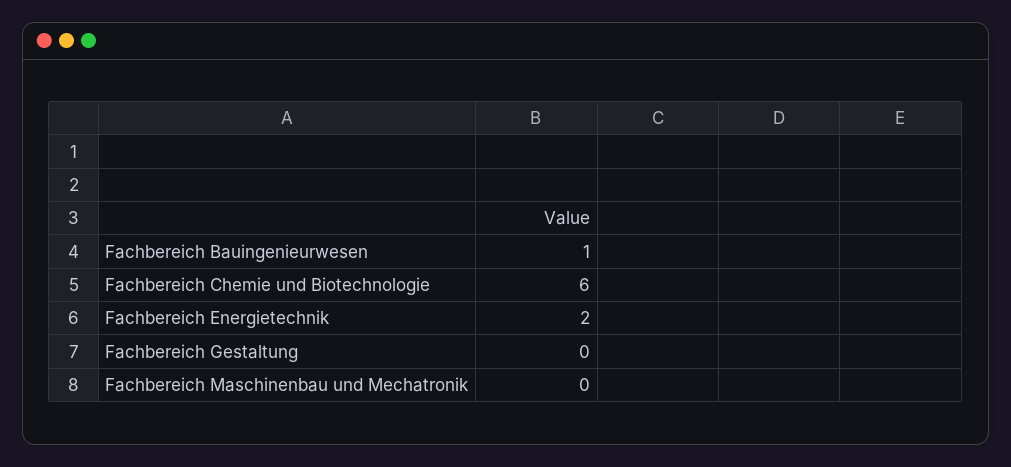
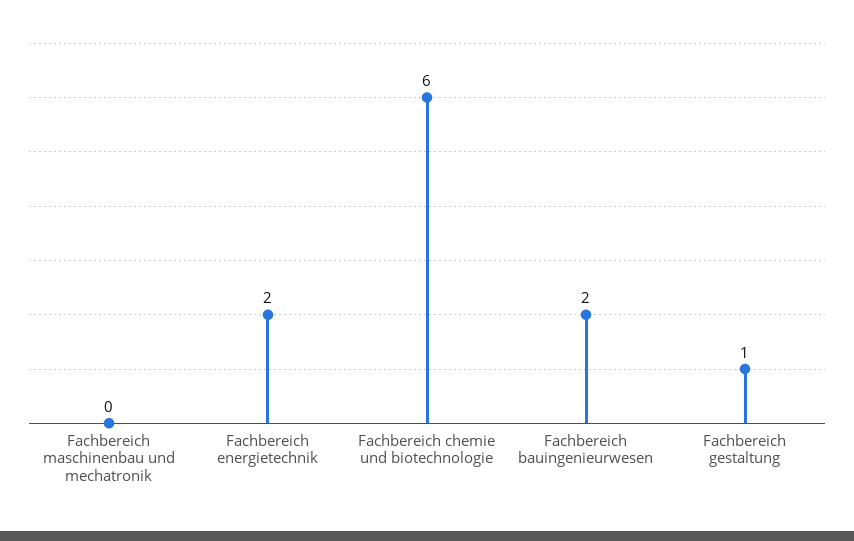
  {
-   "Fachbereich Bauingenieurwesen": 1,
+   "Fachbereich Bauingenieurwesen": 2,
    "Fachbereich Chemie und Biotechnologie": 6,
    "Fachbereich Energietechnik": 2,
-   "Fachbereich Gestaltung": 0,
+   "Fachbereich Gestaltung": 1,
    "Fachbereich Maschinenbau und Mechatronik": 0
  }

